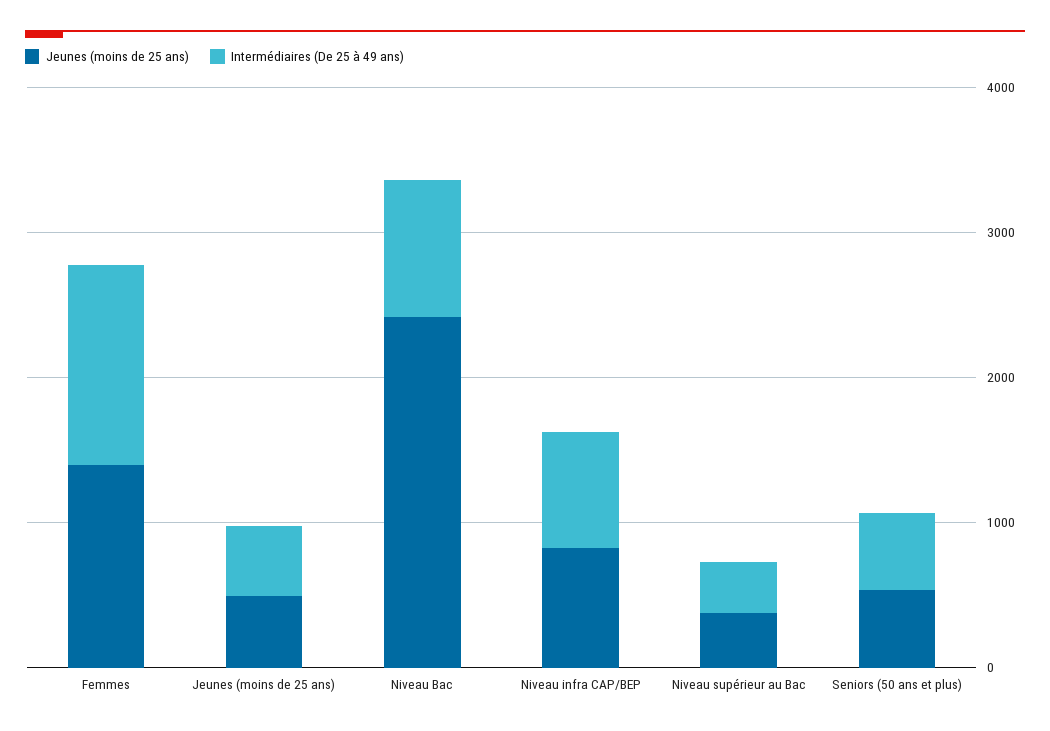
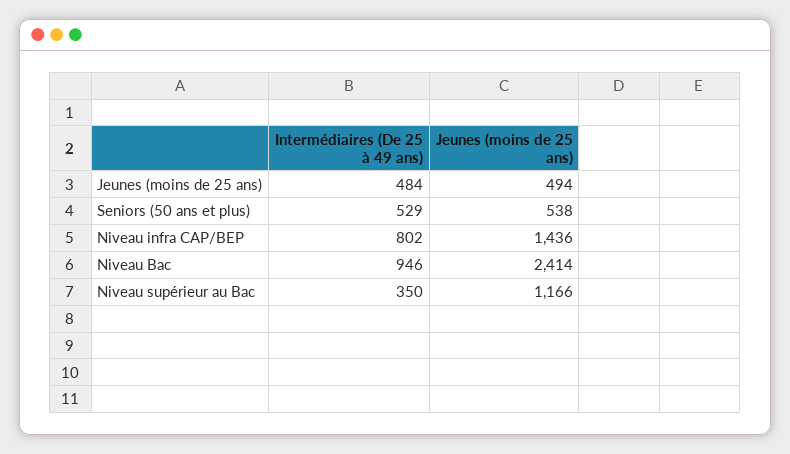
  {
    "Jeunes (moins de 25 ans)": {
-     "Femmes": 1400,
      "Jeunes (moins de 25 ans)": 494,
      "Niveau Bac": 2414,
-     "Niveau infra CAP/BEP": 800,
+     "Niveau infra CAP/BEP": 1436,
-     "Niveau supérieur au Bac": 400,
+     "Niveau supérieur au Bac": 1166,
      "Seniors (50 ans et plus)": 538
    },
    "Intermédiaires (De 25 à 49 ans)": {
-     "Femmes": 1400,
      "Jeunes (moins de 25 ans)": 484,
      "Niveau Bac": 946,
      "Niveau infra CAP/BEP": 802,
      "Niveau supérieur au Bac": 350,
      "Seniors (50 ans et plus)": 529
    }
  }

